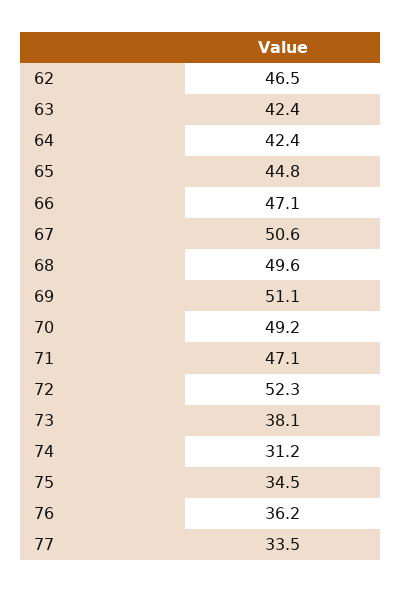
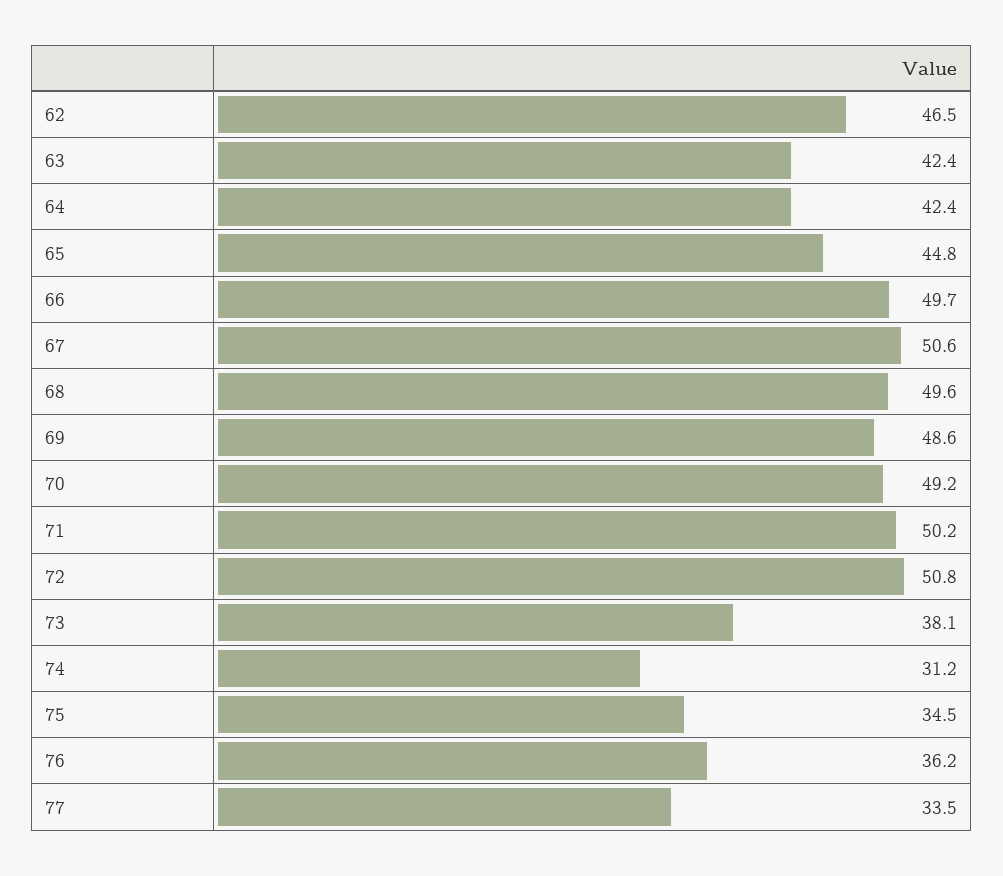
  {
    "62": 46.5,
    "63": 42.4,
    "64": 42.4,
    "65": 44.8,
-   "66": 47.1,
+   "66": 49.7,
    "67": 50.6,
    "68": 49.6,
-   "69": 51.1,
+   "69": 48.6,
    "70": 49.2,
-   "71": 47.1,
+   "71": 50.2,
-   "72": 52.3,
+   "72": 50.8,
    "73": 38.1,
    "74": 31.2,
    "75": 34.5,
    "76": 36.2,
    "77": 33.5
  }

